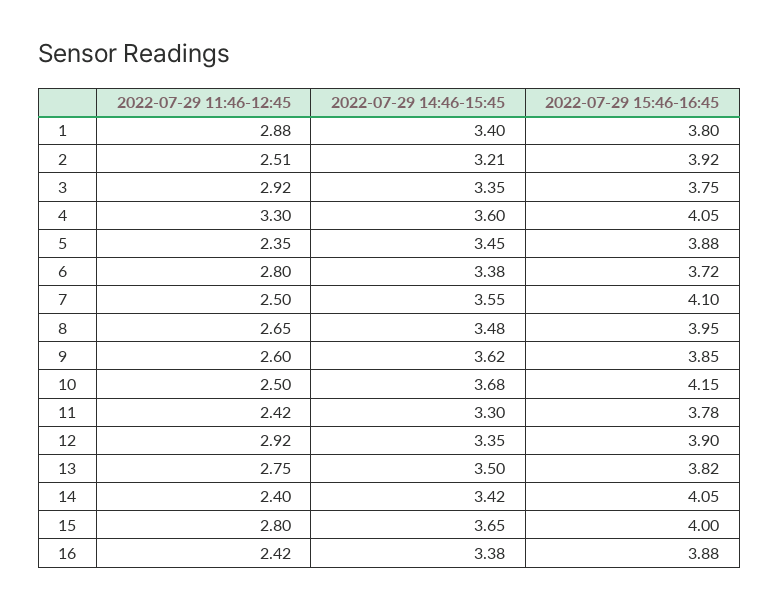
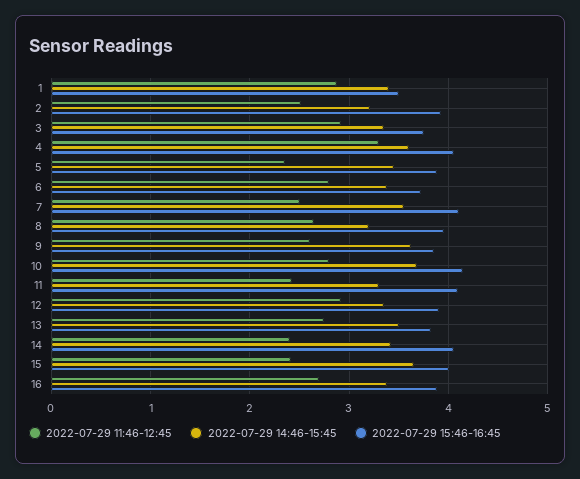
  {
    "2022-07-29 11:46-12:45": {
      "1": 2.88,
      "2": 2.51,
      "3": 2.92,
      "4": 3.3,
      "5": 2.35,
      "6": 2.8,
      "7": 2.5,
      "8": 2.65,
      "9": 2.6,
-     "10": 2.5,
+     "10": 2.8,
      "11": 2.42,
      "12": 2.92,
      "13": 2.75,
      "14": 2.4,
-     "15": 2.8,
+     "15": 2.4,
-     "16": 2.42
+     "16": 2.7
    },
    "2022-07-29 14:46-15:45": {
      "1": 3.4,
      "2": 3.21,
      "3": 3.35,
      "4": 3.6,
      "5": 3.45,
      "6": 3.38,
      "7": 3.55,
-     "8": 3.48,
+     "8": 3.2,
      "9": 3.62,
      "10": 3.68,
      "11": 3.3,
      "12": 3.35,
      "13": 3.5,
      "14": 3.42,
      "15": 3.65,
      "16": 3.38
    },
    "2022-07-29 15:46-16:45": {
-     "1": 3.8,
+     "1": 3.5,
      "2": 3.92,
      "3": 3.75,
      "4": 4.05,
      "5": 3.88,
      "6": 3.72,
      "7": 4.1,
      "8": 3.95,
      "9": 3.85,
      "10": 4.15,
-     "11": 3.78,
+     "11": 4.1,
      "12": 3.9,
      "13": 3.82,
      "14": 4.05,
      "15": 4,
      "16": 3.88
    }
  }

